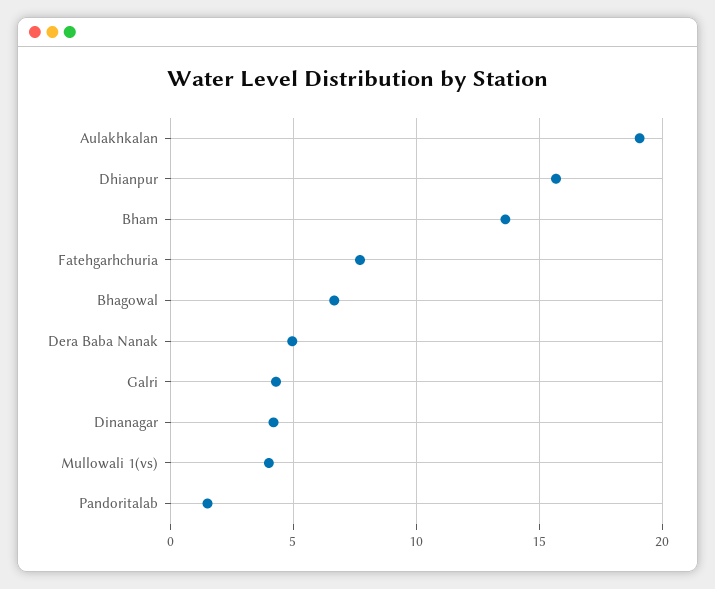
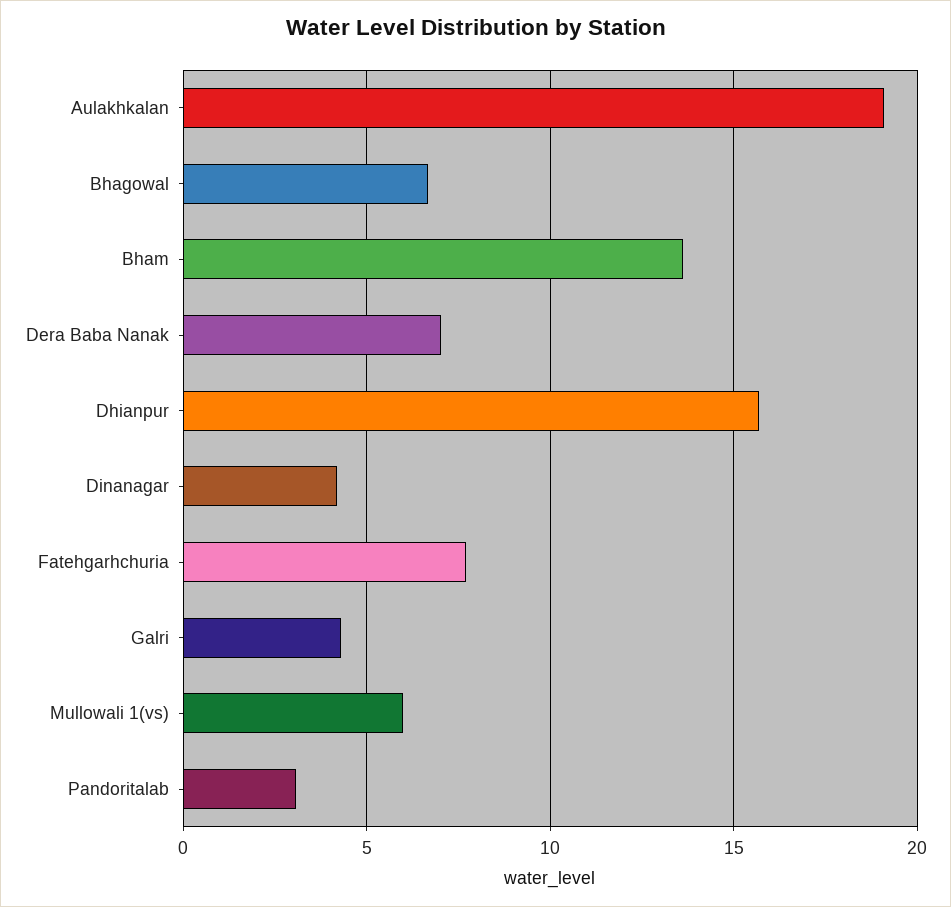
  {
    "Aulakhkalan": 19,
    "Dhianpur": 15.5,
    "Bham": 13.5,
    "Fatehgarhchuria": 7.5,
    "Bhagowal": 6.5,
-   "Dera Baba Nanak": 5,
+   "Dera Baba Nanak": 7,
    "Galri": 4.5,
    "Dinanagar": 4,
-   "Mullowali 1(vs)": 4,
+   "Mullowali 1(vs)": 6,
-   "Pandoritalab": 1.5
+   "Pandoritalab": 3
  }

